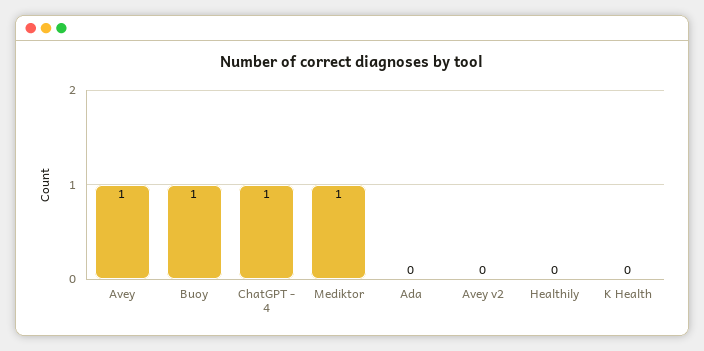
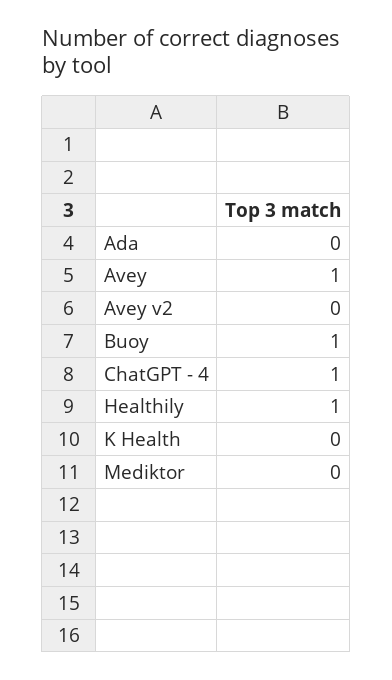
  {
    "Avey": 1,
    "Buoy": 1,
    "ChatGPT - 4": 1,
-   "Mediktor": 1,
+   "Mediktor": 0,
    "Ada": 0,
    "Avey v2": 0,
-   "Healthily": 0,
+   "Healthily": 1,
    "K Health": 0
  }

